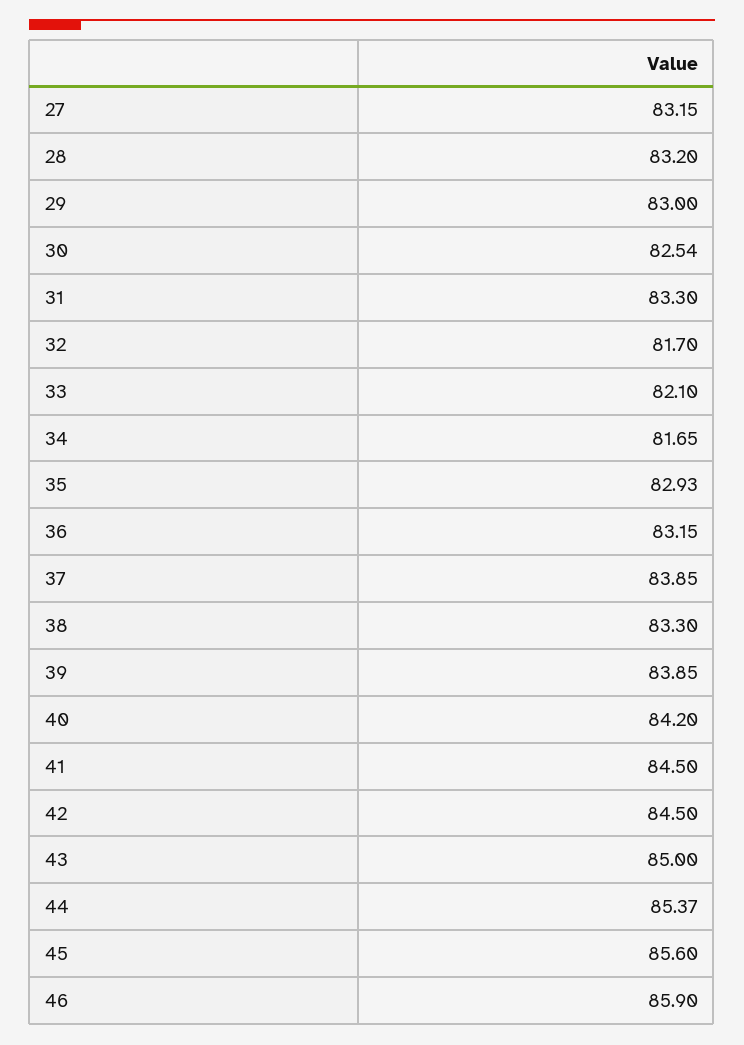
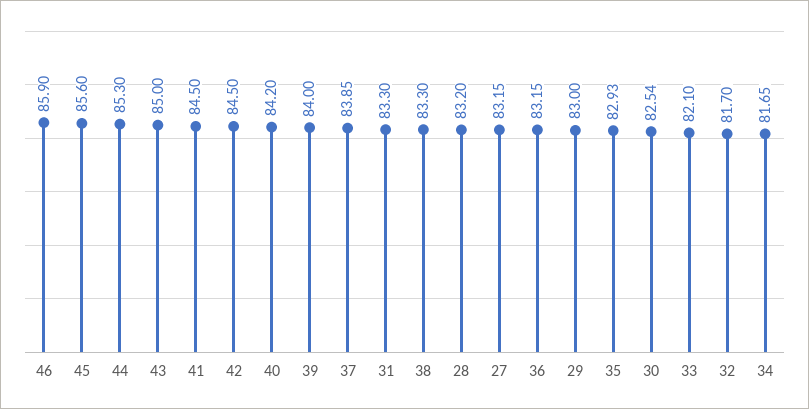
  {
    "27": 83.15,
    "28": 83.2,
    "29": 83,
    "30": 82.54,
    "31": 83.3,
    "32": 81.7,
    "33": 82.1,
    "34": 81.65,
    "35": 82.93,
    "36": 83.15,
    "37": 83.85,
    "38": 83.3,
-   "39": 83.85,
+   "39": 84,
    "40": 84.2,
    "41": 84.5,
    "42": 84.5,
    "43": 85,
-   "44": 85.37,
+   "44": 85.3,
    "45": 85.6,
    "46": 85.9
  }

